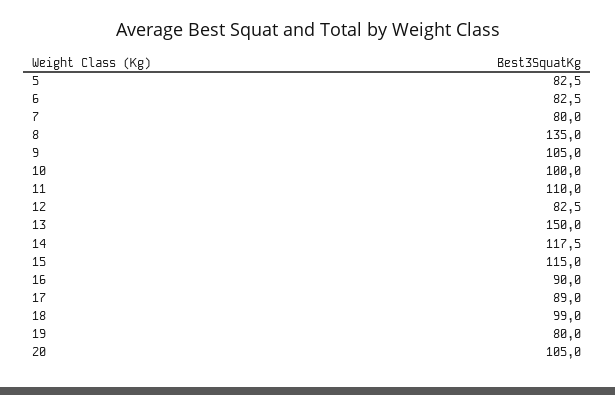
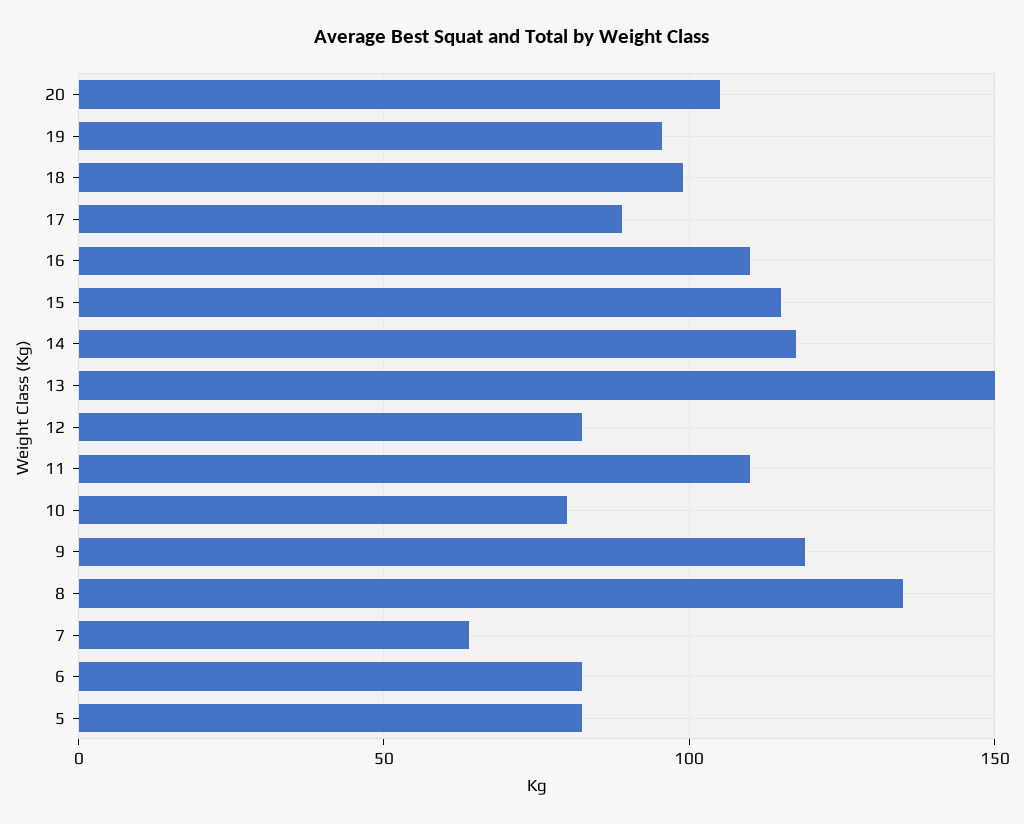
  {
    "5": 82.5,
    "6": 82.5,
-   "7": 80,
+   "7": 65,
    "8": 135,
-   "9": 105,
+   "9": 120,
-   "10": 100,
+   "10": 80,
    "11": 110,
    "12": 82.5,
    "13": 150,
    "14": 117.5,
    "15": 115,
-   "16": 90,
+   "16": 110,
    "17": 89,
    "18": 99,
-   "19": 80,
+   "19": 95,
    "20": 105
  }

